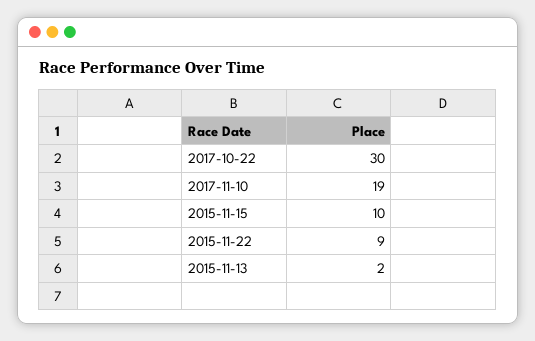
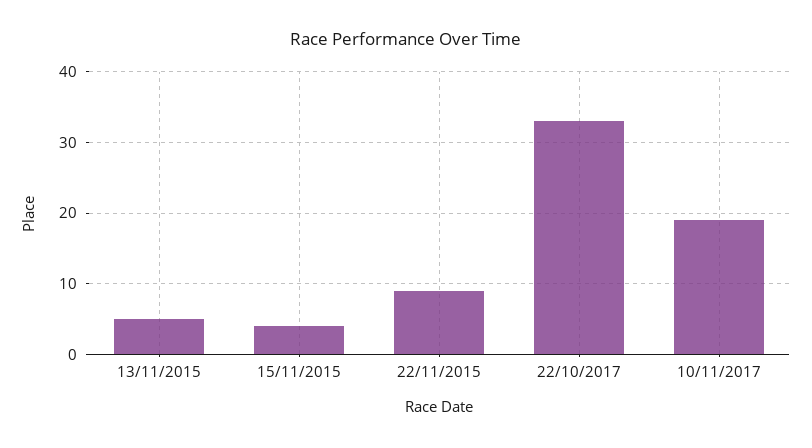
  {
-   "2017-10-22": 30,
+   "2017-10-22": 33,
    "2017-11-10": 19,
-   "2015-11-15": 10,
+   "2015-11-15": 4,
    "2015-11-22": 9,
-   "2015-11-13": 2
+   "2015-11-13": 5
  }

